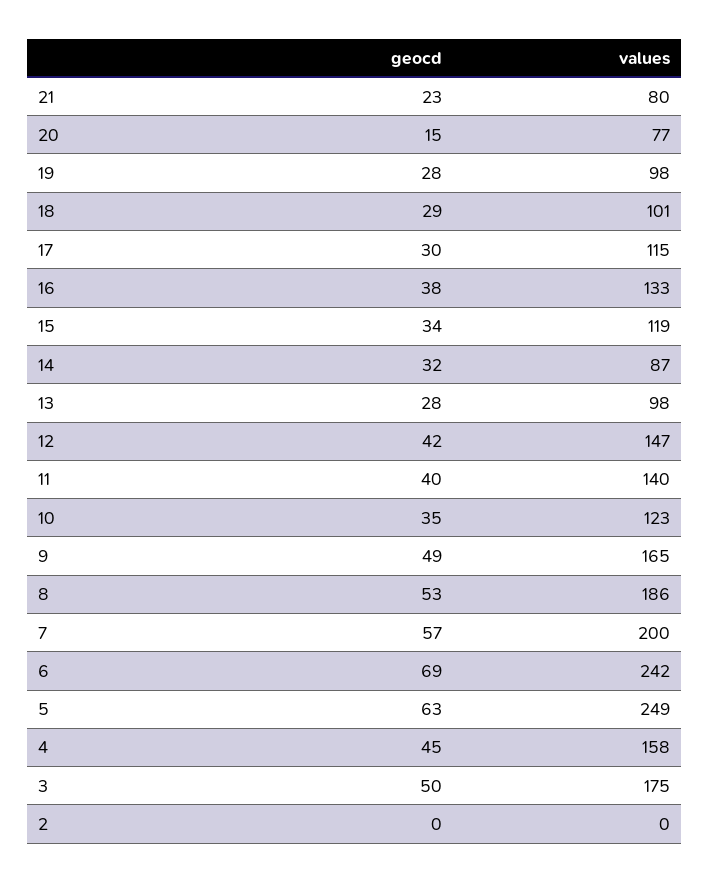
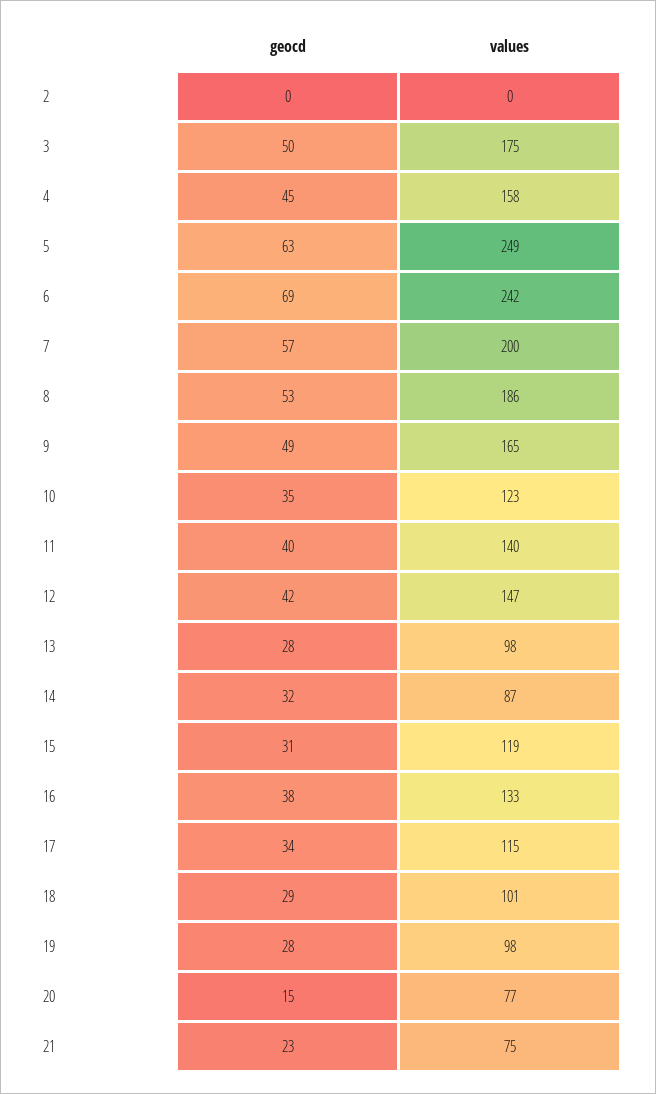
  {
    "geocd": {
      "21": 23,
      "20": 15,
      "19": 28,
      "18": 29,
-     "17": 30,
+     "17": 34,
      "16": 38,
-     "15": 34,
+     "15": 31,
      "14": 32,
      "13": 28,
      "12": 42,
      "11": 40,
      "10": 35,
      "9": 49,
      "8": 53,
      "7": 57,
      "6": 69,
      "5": 63,
      "4": 45,
      "3": 50,
      "2": 0
    },
    "values": {
-     "21": 80,
+     "21": 75,
      "20": 77,
      "19": 98,
      "18": 101,
      "17": 115,
      "16": 133,
      "15": 119,
      "14": 87,
      "13": 98,
      "12": 147,
      "11": 140,
      "10": 123,
      "9": 165,
      "8": 186,
      "7": 200,
      "6": 242,
      "5": 249,
      "4": 158,
      "3": 175,
      "2": 0
    }
  }

